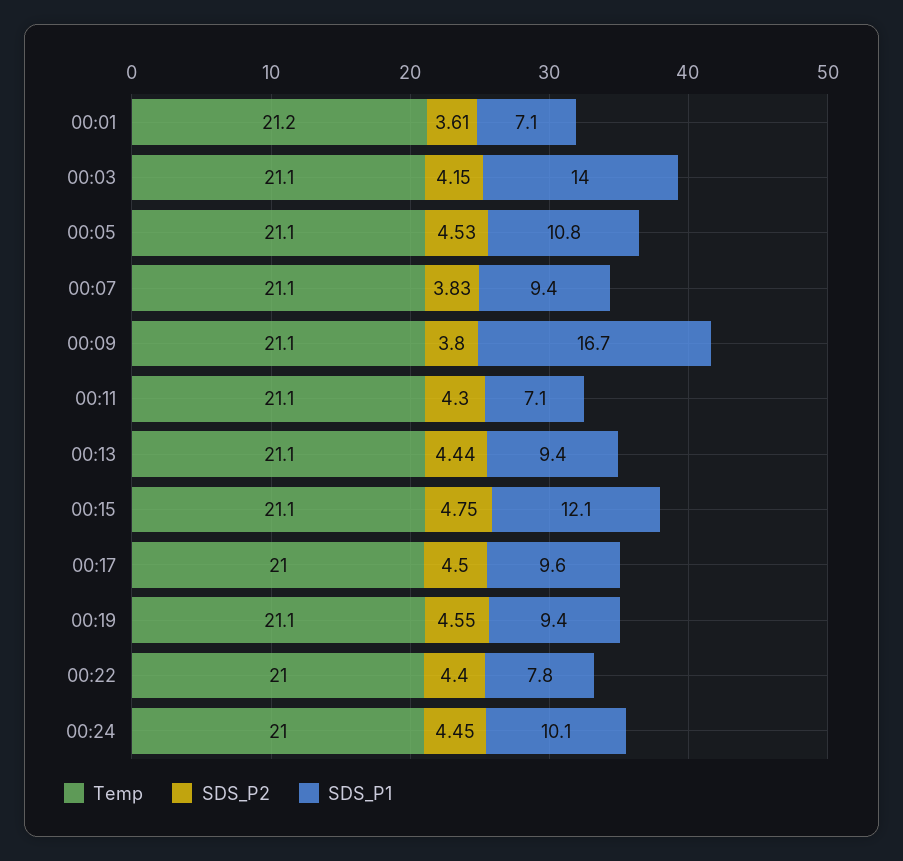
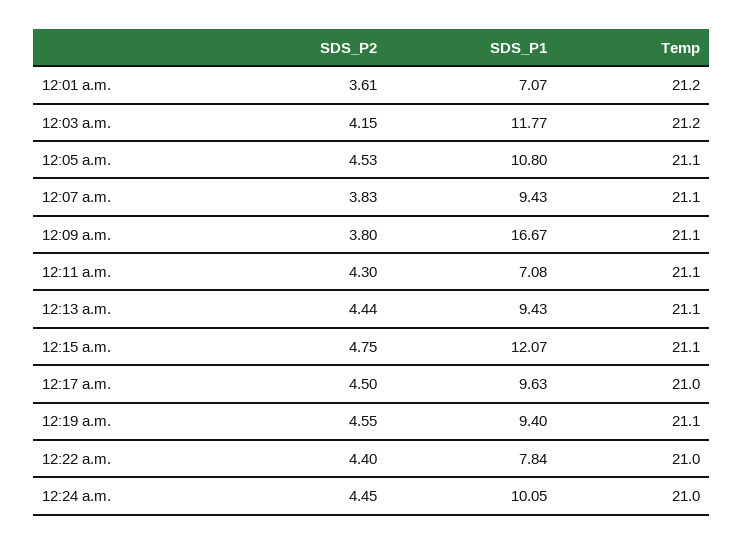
  {
    "Temp": {
      "00:01": 21.2,
-     "00:03": 21.1,
+     "00:03": 21.2,
      "00:05": 21.1,
      "00:07": 21.1,
      "00:09": 21.1,
      "00:11": 21.1,
      "00:13": 21.1,
      "00:15": 21.1,
      "00:17": 21,
      "00:19": 21.1,
      "00:22": 21,
      "00:24": 21
    },
    "SDS_P2": {
      "00:01": 3.61,
      "00:03": 4.15,
      "00:05": 4.53,
      "00:07": 3.83,
      "00:09": 3.8,
      "00:11": 4.3,
      "00:13": 4.44,
      "00:15": 4.75,
      "00:17": 4.5,
      "00:19": 4.55,
      "00:22": 4.4,
      "00:24": 4.45
    },
    "SDS_P1": {
      "00:01": 7.07,
-     "00:03": 14,
+     "00:03": 11.77,
      "00:05": 10.8,
      "00:07": 9.43,
      "00:09": 16.67,
      "00:11": 7.08,
      "00:13": 9.43,
      "00:15": 12.07,
      "00:17": 9.63,
      "00:19": 9.4,
      "00:22": 7.84,
      "00:24": 10.05
    }
  }

